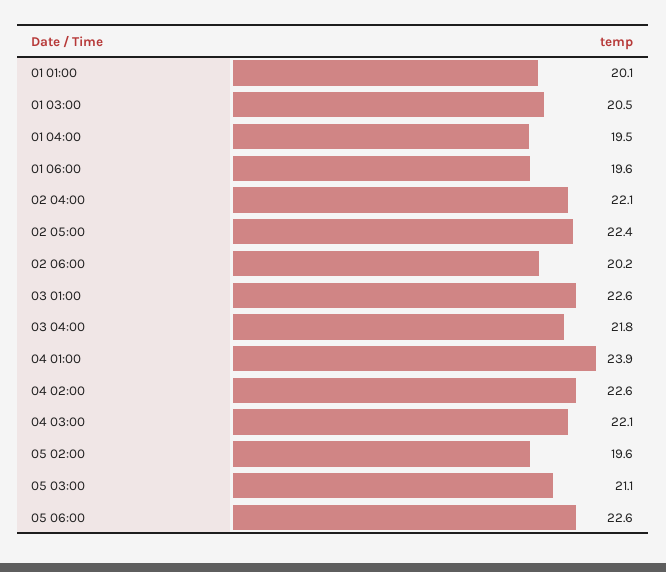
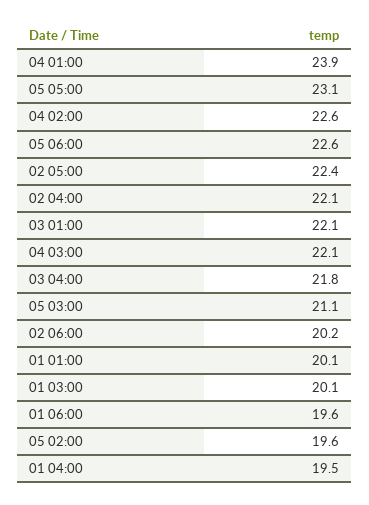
  {
    "01 01:00": 20.1,
-   "01 03:00": 20.5,
+   "01 03:00": 20.1,
    "01 04:00": 19.5,
    "01 06:00": 19.6,
    "02 04:00": 22.1,
    "02 05:00": 22.4,
    "02 06:00": 20.2,
-   "03 01:00": 22.6,
+   "03 01:00": 22.1,
    "03 04:00": 21.8,
    "04 01:00": 23.9,
    "04 02:00": 22.6,
    "04 03:00": 22.1,
    "05 02:00": 19.6,
    "05 03:00": 21.1,
-   "05 06:00": 22.6
+   "05 06:00": 22.6,
+   "05 05:00": 23.1
  }

